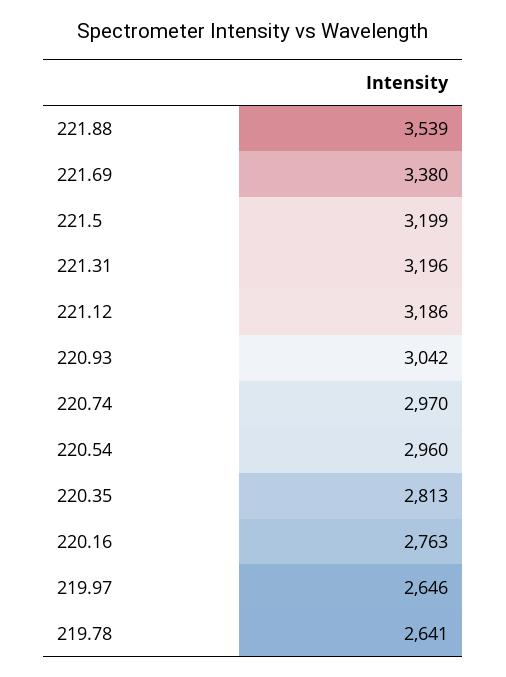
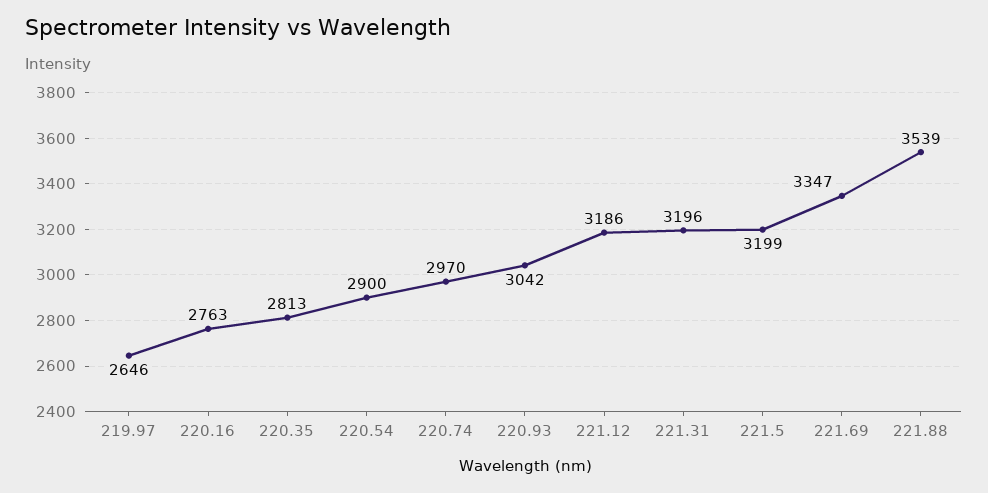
  {
    "221.88": 3539,
-   "221.69": 3380,
+   "221.69": 3347,
    "221.5": 3199,
    "221.31": 3196,
    "221.12": 3186,
    "220.93": 3042,
    "220.74": 2970,
-   "220.54": 2960,
+   "220.54": 2900,
    "220.35": 2813,
    "220.16": 2763,
-   "219.97": 2646,
+   "219.97": 2646
-   "219.78": 2641
  }

